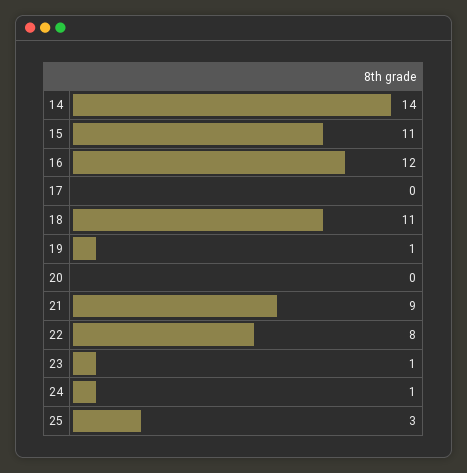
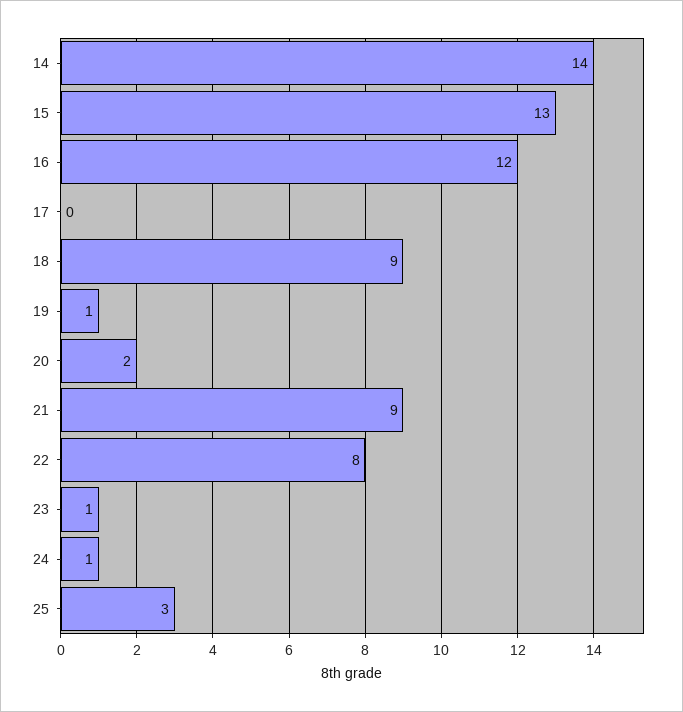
  {
    "14": 14,
-   "15": 11,
+   "15": 13,
    "16": 12,
    "17": 0,
-   "18": 11,
+   "18": 9,
    "19": 1,
-   "20": 0,
+   "20": 2,
    "21": 9,
    "22": 8,
    "23": 1,
    "24": 1,
    "25": 3
  }

